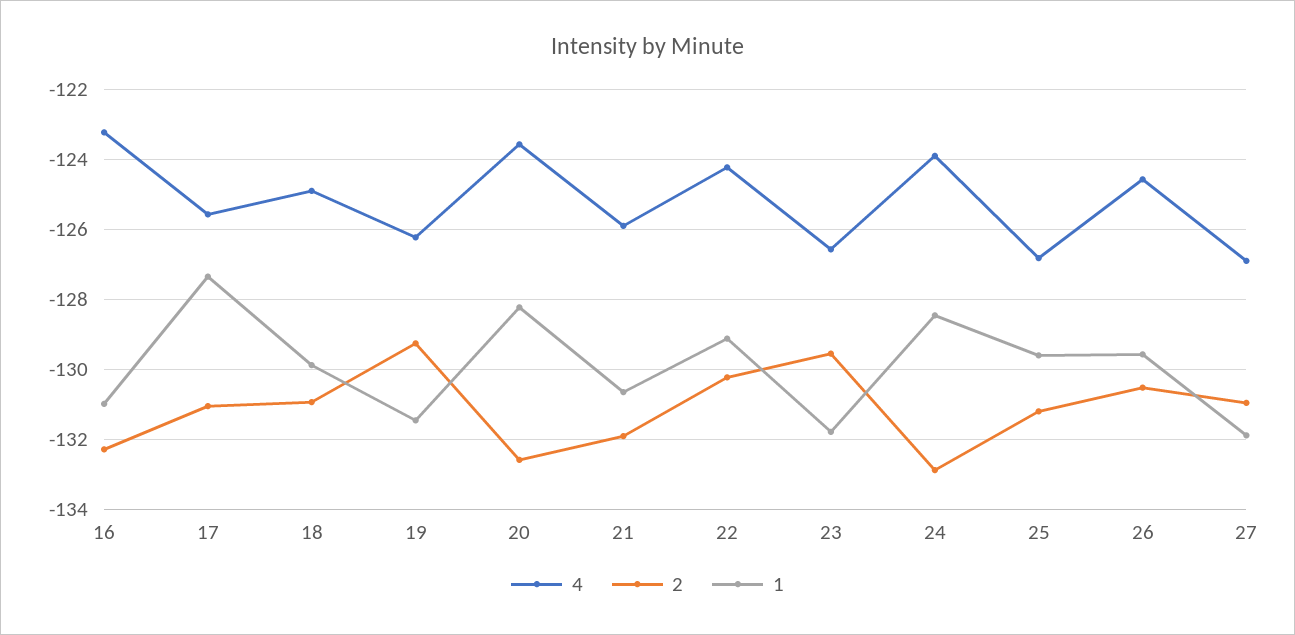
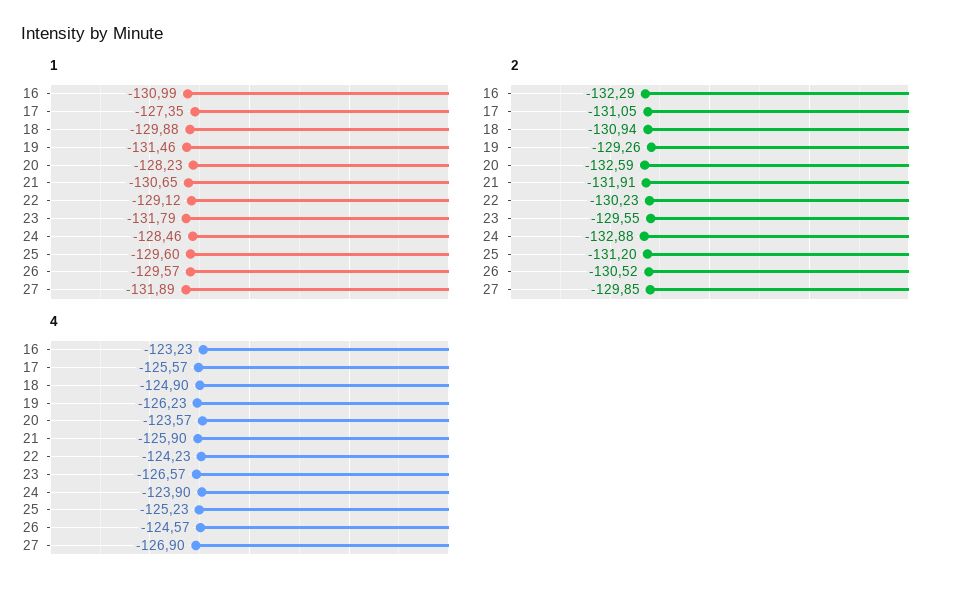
  {
    "4": {
      "16": -123.23,
      "17": -125.57,
      "18": -124.9,
      "19": -126.23,
      "20": -123.57,
      "21": -125.9,
      "22": -124.23,
      "23": -126.57,
      "24": -123.9,
-     "25": -126.8,
+     "25": -125.23,
      "26": -124.57,
      "27": -126.9
    },
    "2": {
      "16": -132.29,
      "17": -131.05,
      "18": -130.94,
      "19": -129.26,
      "20": -132.59,
      "21": -131.91,
      "22": -130.23,
      "23": -129.55,
      "24": -132.88,
      "25": -131.2,
      "26": -130.52,
-     "27": -131
+     "27": -129.85
    },
    "1": {
      "16": -130.99,
      "17": -127.35,
      "18": -129.88,
      "19": -131.46,
      "20": -128.23,
      "21": -130.65,
      "22": -129.12,
      "23": -131.79,
      "24": -128.46,
      "25": -129.6,
      "26": -129.57,
      "27": -131.89
    }
  }

